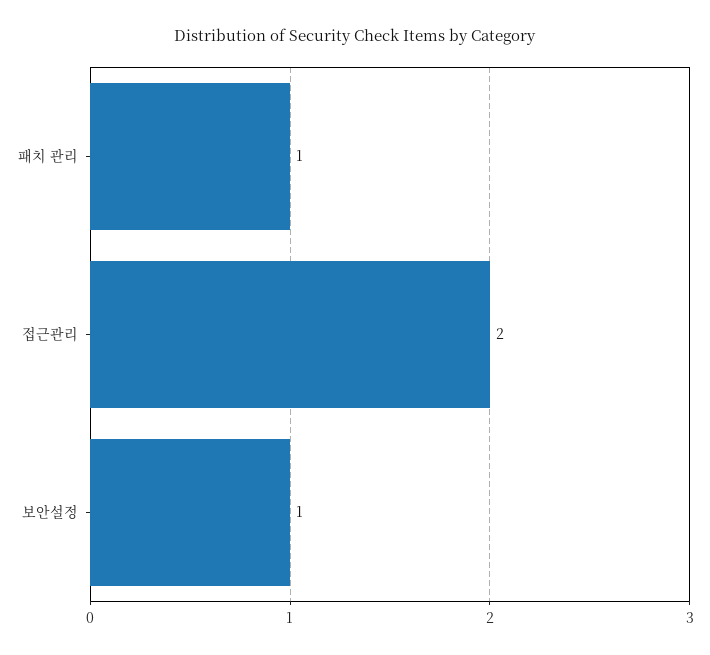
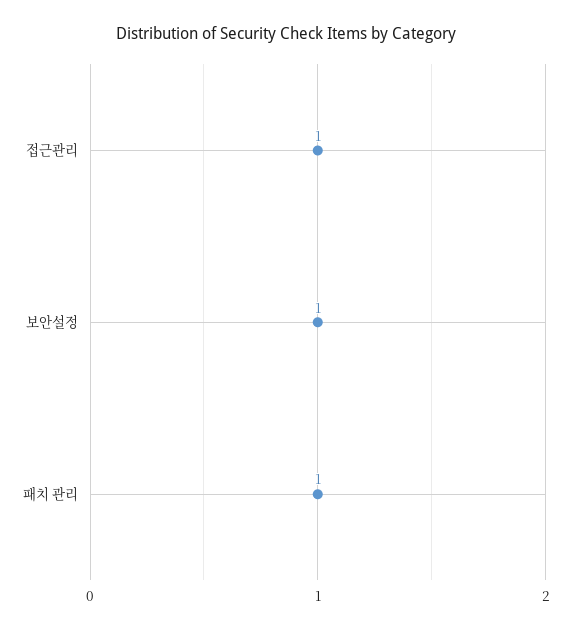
  {
    "패치 관리": 1,
-   "접근관리": 2,
+   "접근관리": 1,
    "보안설정": 1
  }

